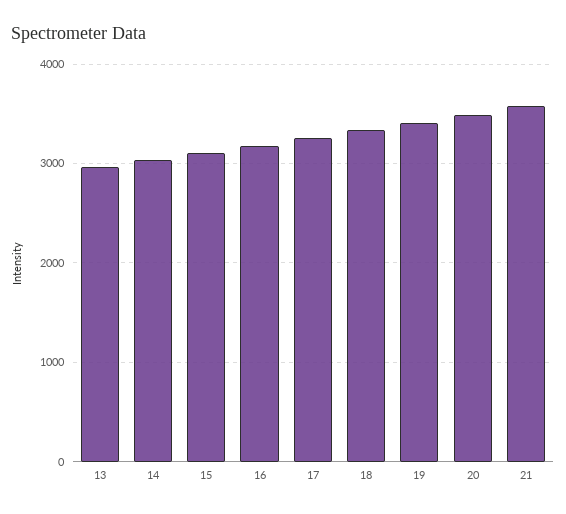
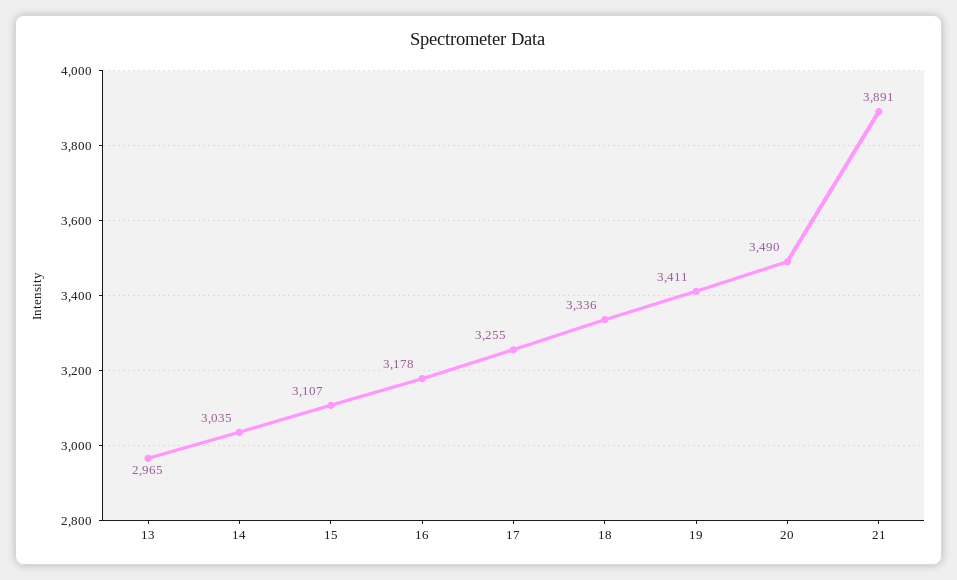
  {
    "13": 2965,
    "14": 3035,
    "15": 3107,
    "16": 3178,
    "17": 3255,
    "18": 3336,
    "19": 3411,
    "20": 3490,
-   "21": 3600
+   "21": 3891
  }

